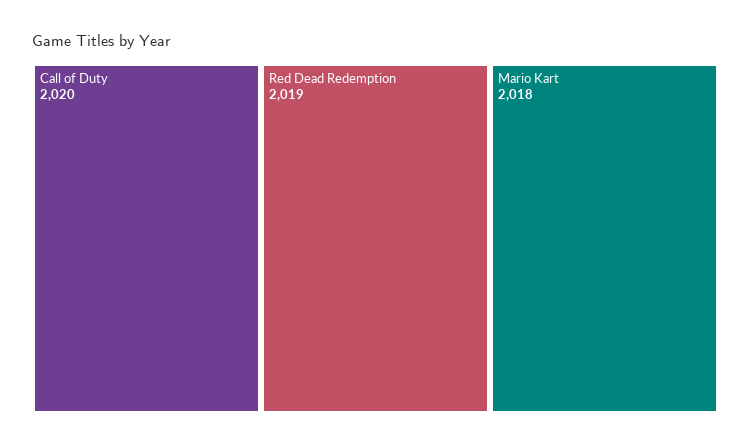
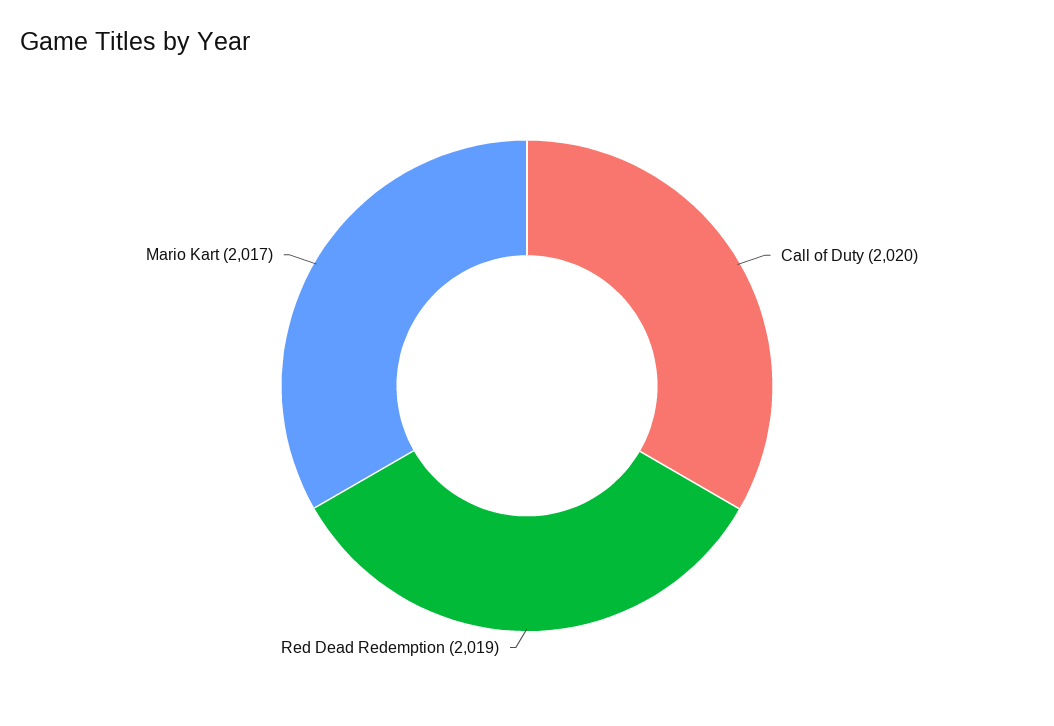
  {
    "Call of Duty": 2020,
    "Red Dead Redemption": 2019,
-   "Mario Kart": 2018
+   "Mario Kart": 2017
  }

